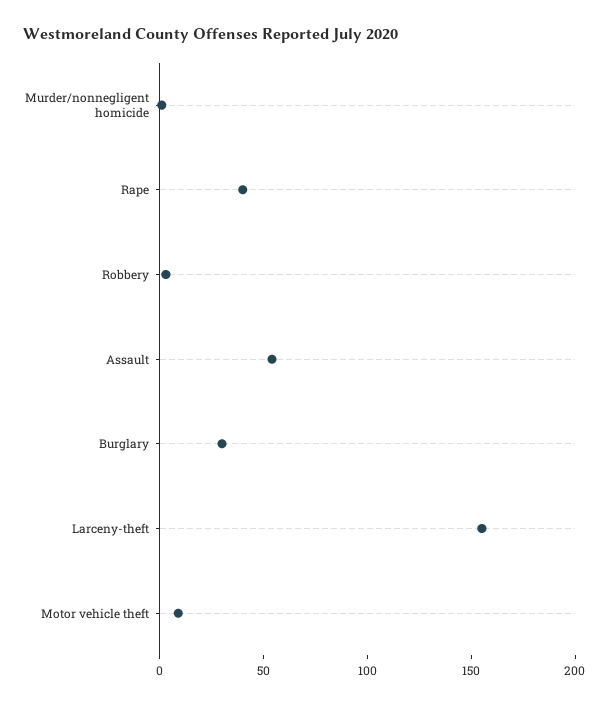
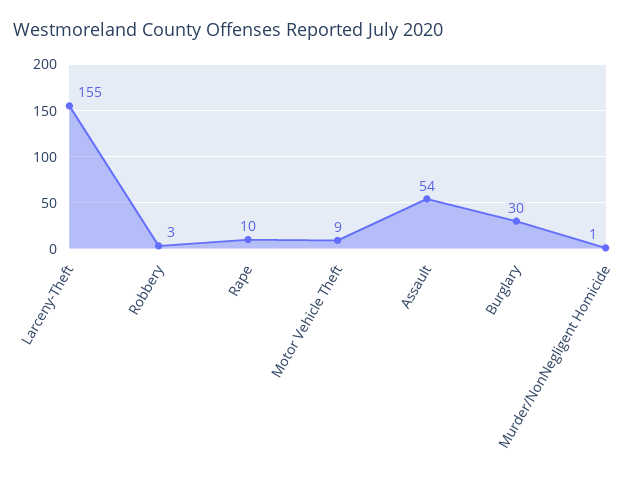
  {
    "Murder/nonnegligent homicide": 1,
-   "Rape": 40,
+   "Rape": 10,
    "Robbery": 3,
    "Assault": 54,
    "Burglary": 30,
    "Larceny-theft": 155,
    "Motor vehicle theft": 9
  }

